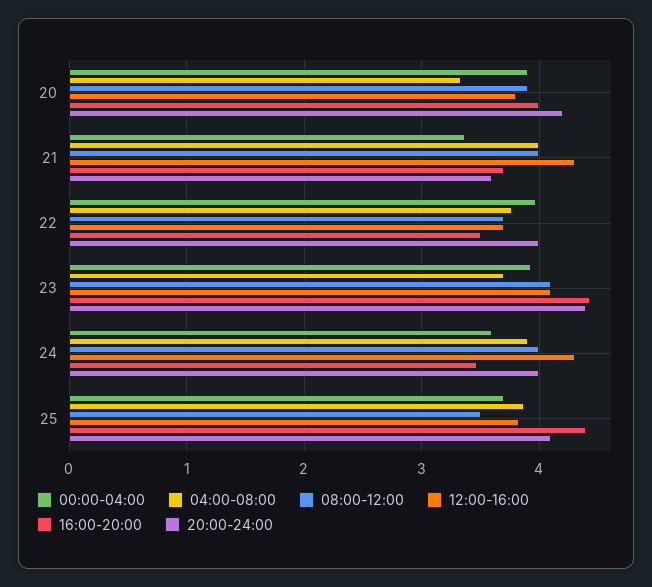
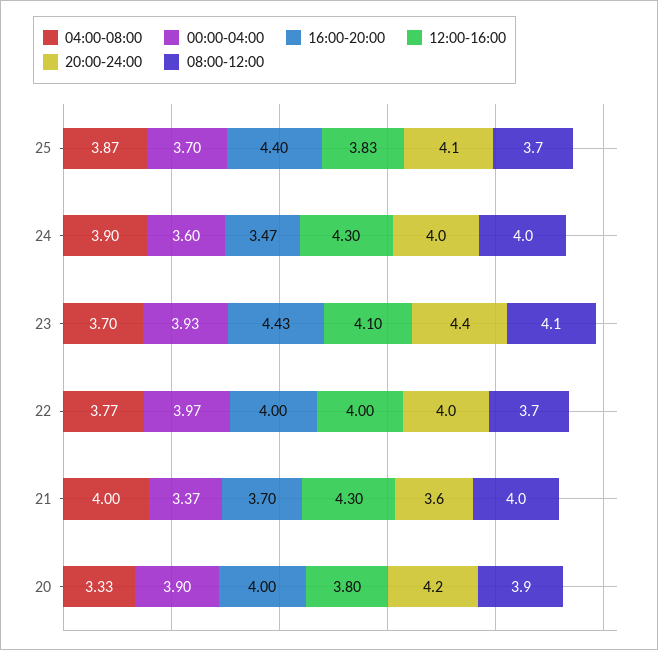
  {
    "00:00-04:00": {
      "20": 3.9,
      "21": 3.37,
      "22": 3.97,
      "23": 3.93,
      "24": 3.6,
      "25": 3.7
    },
    "04:00-08:00": {
      "20": 3.33,
      "21": 4,
      "22": 3.77,
      "23": 3.7,
      "24": 3.9,
      "25": 3.87
    },
    "08:00-12:00": {
      "20": 3.9,
      "21": 4,
      "22": 3.7,
      "23": 4.1,
      "24": 4,
-     "25": 3.5
+     "25": 3.7
    },
    "12:00-16:00": {
      "20": 3.8,
      "21": 4.3,
-     "22": 3.7,
+     "22": 4,
      "23": 4.1,
      "24": 4.3,
      "25": 3.83
    },
    "16:00-20:00": {
      "20": 4,
      "21": 3.7,
-     "22": 3.5,
+     "22": 4,
      "23": 4.43,
      "24": 3.47,
      "25": 4.4
    },
    "20:00-24:00": {
      "20": 4.2,
      "21": 3.6,
      "22": 4,
      "23": 4.4,
      "24": 4,
      "25": 4.1
    }
  }

